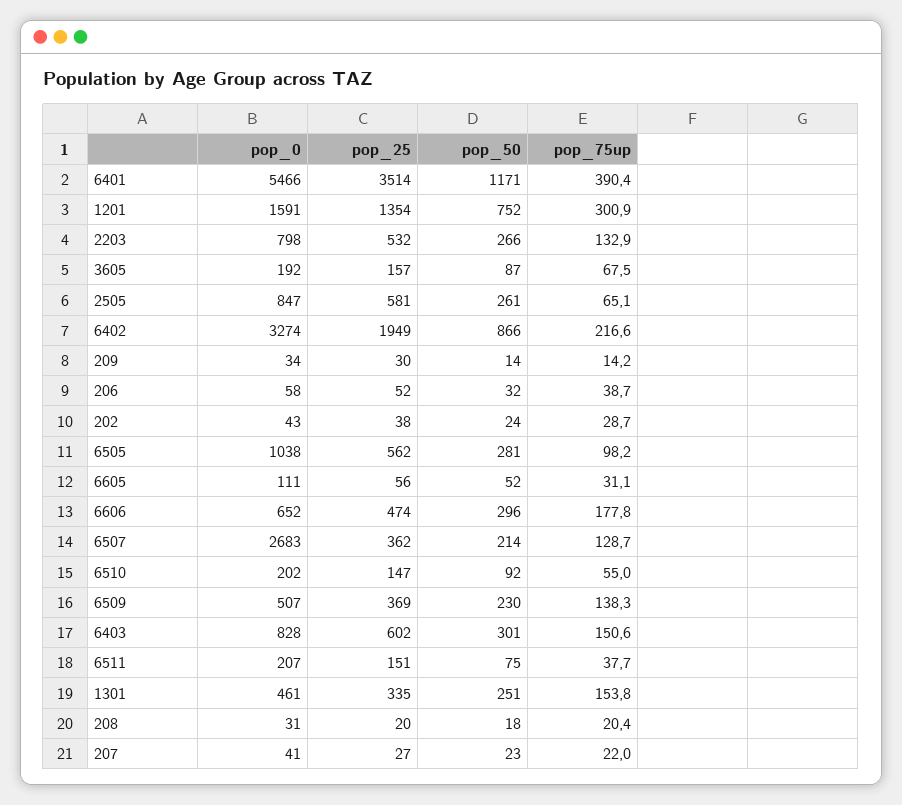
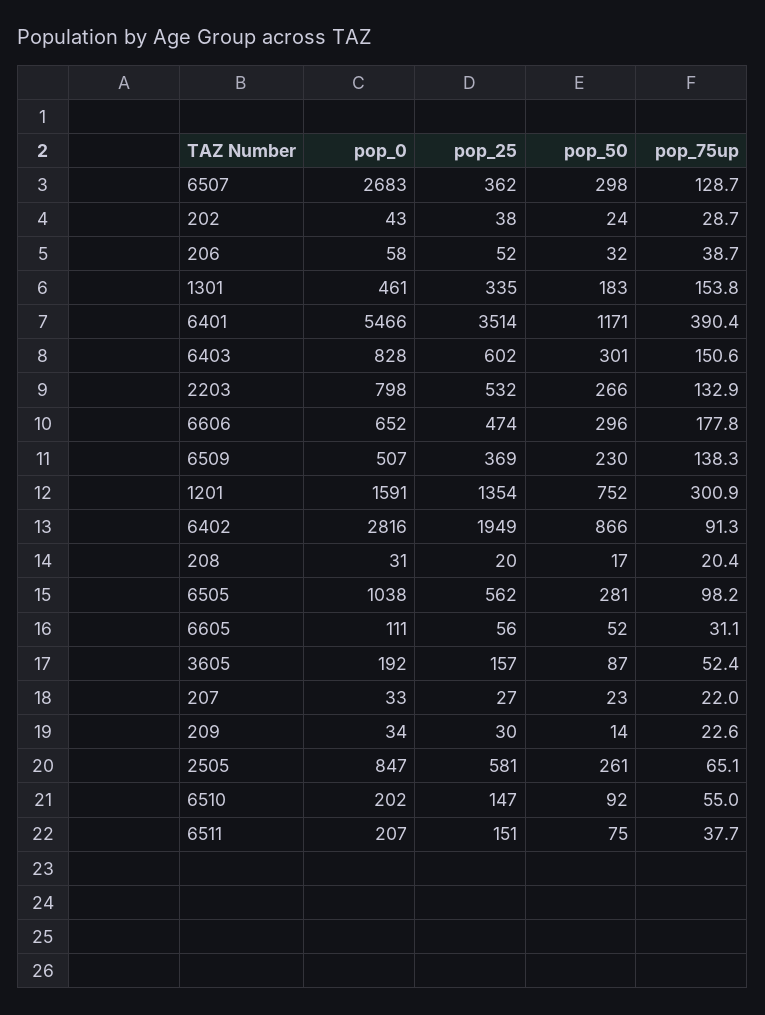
  {
    "pop_0": {
      "6401": 5466,
      "1201": 1591,
      "2203": 798,
      "3605": 192,
      "2505": 847,
-     "6402": 3274,
+     "6402": 2816,
      "209": 34,
      "206": 58,
      "202": 43,
      "6505": 1038,
      "6605": 111,
      "6606": 652,
      "6507": 2683,
      "6510": 202,
      "6509": 507,
      "6403": 828,
      "6511": 207,
      "1301": 461,
      "208": 31,
-     "207": 41
+     "207": 33
    },
    "pop_25": {
      "6401": 3514,
      "1201": 1354,
      "2203": 532,
      "3605": 157,
      "2505": 581,
      "6402": 1949,
      "209": 30,
      "206": 52,
      "202": 38,
      "6505": 562,
      "6605": 56,
      "6606": 474,
      "6507": 362,
      "6510": 147,
      "6509": 369,
      "6403": 602,
      "6511": 151,
      "1301": 335,
      "208": 20,
      "207": 27
    },
    "pop_50": {
      "6401": 1171,
      "1201": 752,
      "2203": 266,
      "3605": 87,
      "2505": 261,
      "6402": 866,
      "209": 14,
      "206": 32,
      "202": 24,
      "6505": 281,
      "6605": 52,
      "6606": 296,
-     "6507": 214,
+     "6507": 298,
      "6510": 92,
      "6509": 230,
      "6403": 301,
      "6511": 75,
-     "1301": 251,
+     "1301": 183,
-     "208": 18,
+     "208": 17,
      "207": 23
    },
    "pop_75up": {
      "6401": 390.4,
      "1201": 300.9,
      "2203": 132.9,
-     "3605": 67.5,
+     "3605": 52.4,
      "2505": 65.1,
-     "6402": 216.6,
+     "6402": 91.3,
-     "209": 14.2,
+     "209": 22.6,
      "206": 38.7,
      "202": 28.7,
      "6505": 98.2,
      "6605": 31.1,
      "6606": 177.8,
      "6507": 128.7,
      "6510": 55,
      "6509": 138.3,
      "6403": 150.6,
      "6511": 37.7,
      "1301": 153.8,
      "208": 20.4,
      "207": 22
    }
  }

